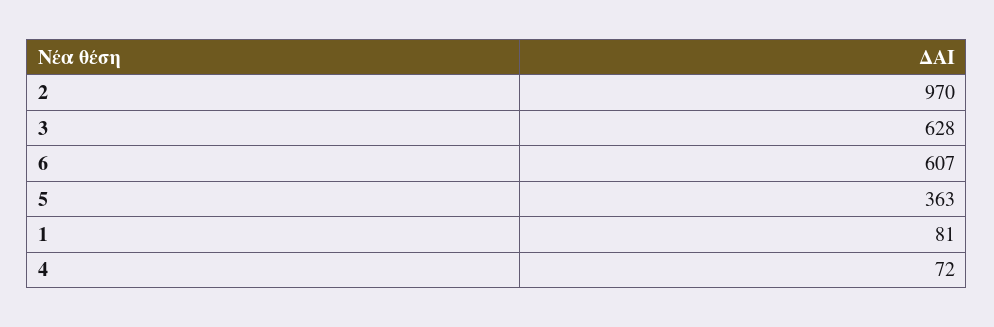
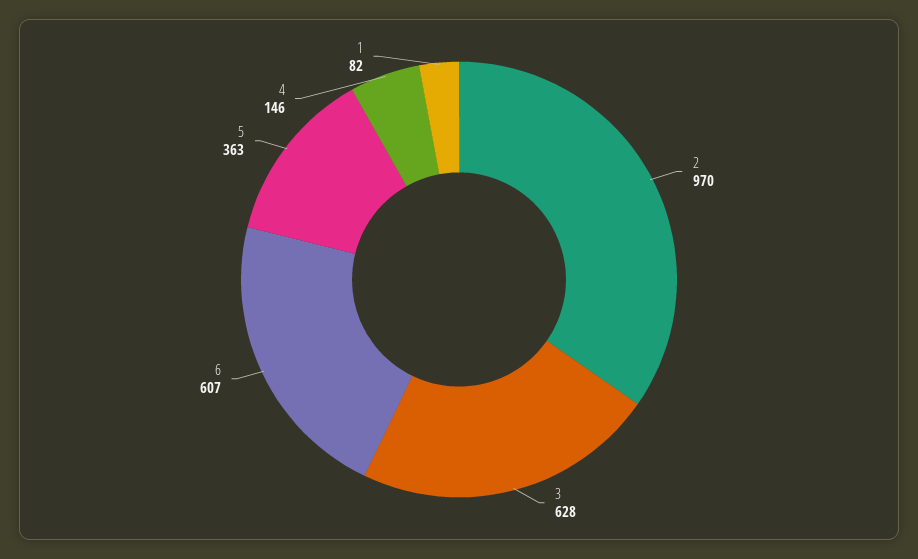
  {
    "2": 970,
    "3": 628,
    "6": 607,
    "5": 363,
-   "1": 81,
+   "1": 82,
-   "4": 72
+   "4": 146
  }

